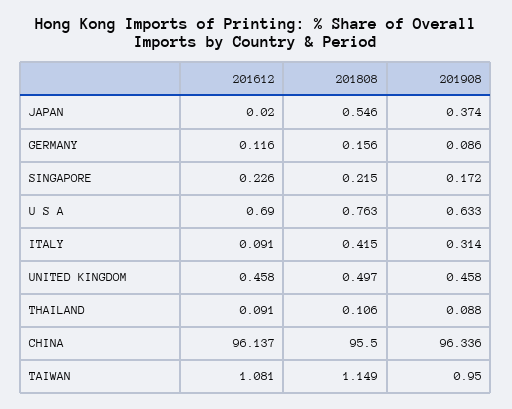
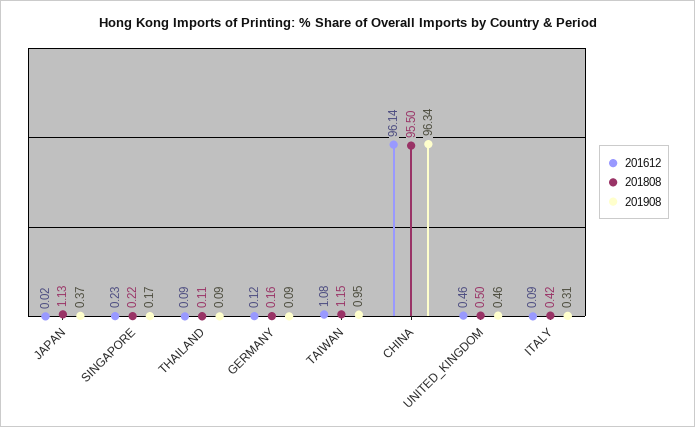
  {
    "201612": {
      "JAPAN": 0.02,
      "GERMANY": 0.116,
      "SINGAPORE": 0.226,
-     "U S A": 0.69,
      "ITALY": 0.091,
      "UNITED KINGDOM": 0.458,
      "THAILAND": 0.091,
      "CHINA": 96.137,
      "TAIWAN": 1.081
    },
    "201808": {
-     "JAPAN": 0.546,
+     "JAPAN": 1.13,
      "GERMANY": 0.156,
      "SINGAPORE": 0.215,
-     "U S A": 0.763,
      "ITALY": 0.415,
      "UNITED KINGDOM": 0.497,
      "THAILAND": 0.106,
      "CHINA": 95.5,
      "TAIWAN": 1.149
    },
    "201908": {
      "JAPAN": 0.374,
      "GERMANY": 0.086,
      "SINGAPORE": 0.172,
-     "U S A": 0.633,
      "ITALY": 0.314,
      "UNITED KINGDOM": 0.458,
      "THAILAND": 0.088,
      "CHINA": 96.336,
      "TAIWAN": 0.95
    }
  }

